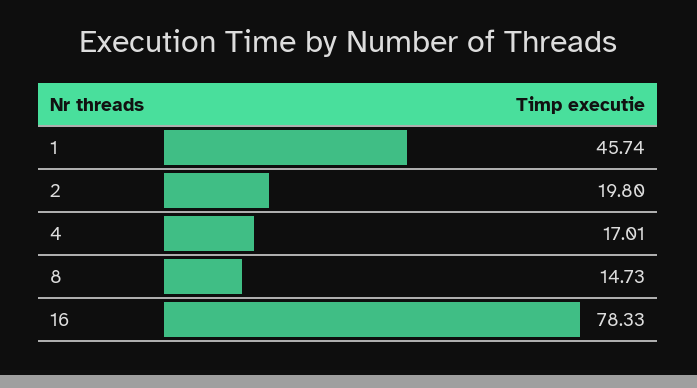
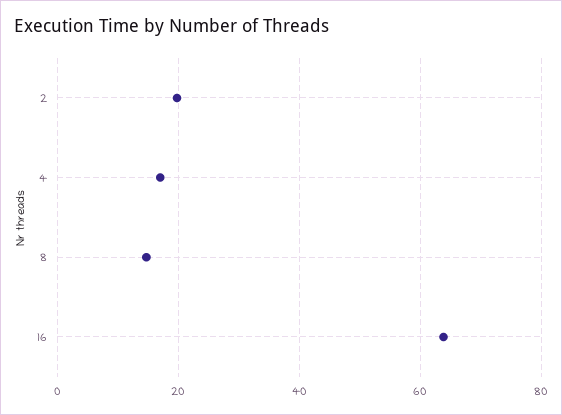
  {
-   "1": 45.74,
    "2": 19.8,
    "4": 17.01,
    "8": 14.73,
-   "16": 78.33
+   "16": 64
  }

